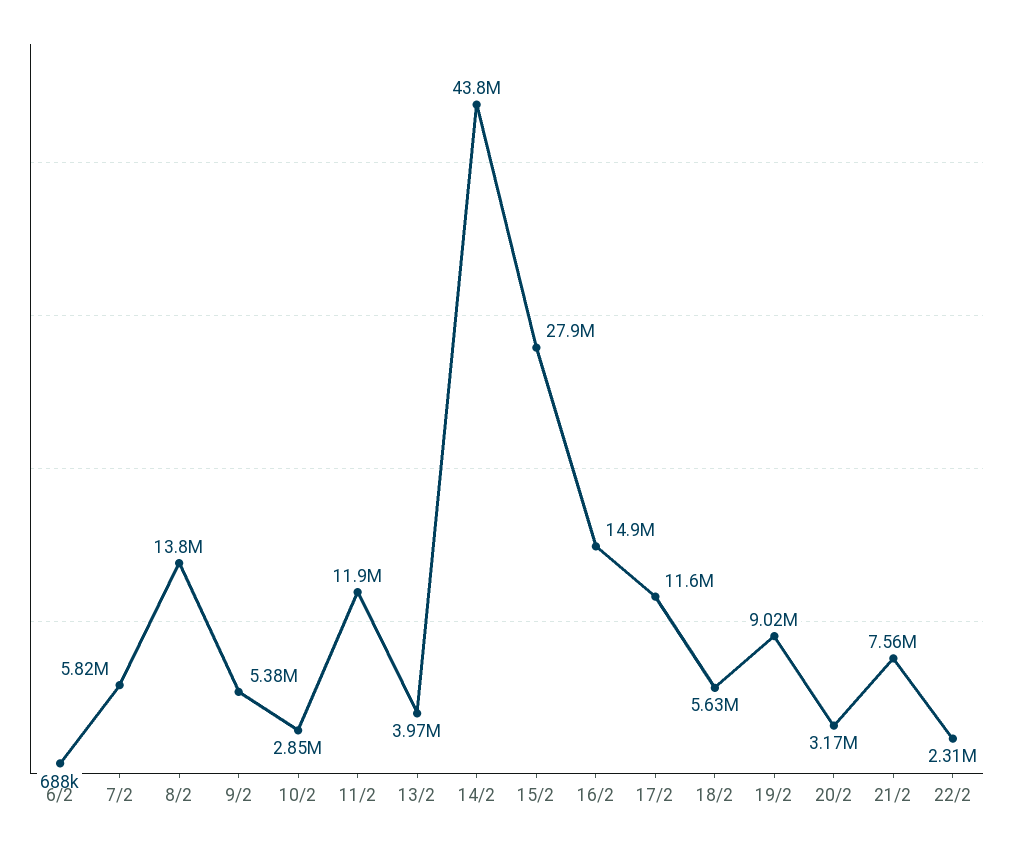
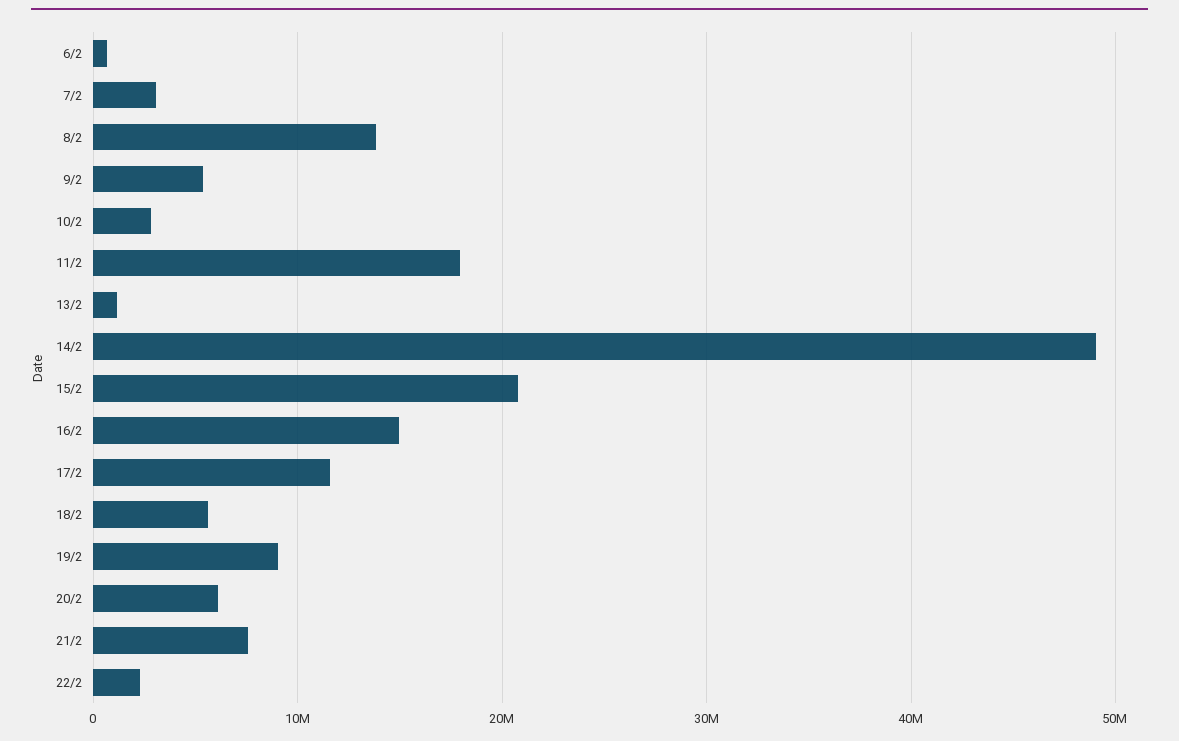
  {
    "6/2": 688000,
-   "7/2": 5820000,
+   "7/2": 3000000,
    "8/2": 13800000,
    "9/2": 5380000,
    "10/2": 2850000,
-   "11/2": 11900000,
+   "11/2": 18000000,
-   "13/2": 3970000,
+   "13/2": 1000000,
-   "14/2": 43800000,
+   "14/2": 49000000,
-   "15/2": 27900000,
+   "15/2": 21000000,
    "16/2": 14900000,
    "17/2": 11600000,
    "18/2": 5630000,
    "19/2": 9020000,
-   "20/2": 3170000,
+   "20/2": 6000000,
    "21/2": 7560000,
    "22/2": 2310000
  }

